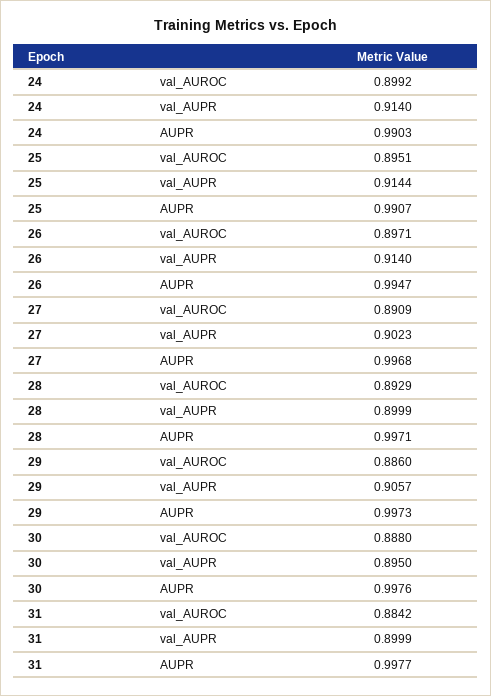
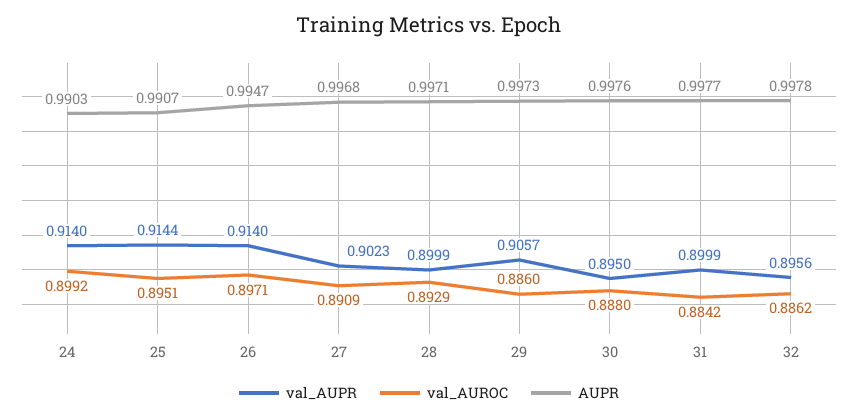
  {
    "val_AUROC": {
      "24": 0.8992,
      "25": 0.8951,
      "26": 0.8971,
      "27": 0.8909,
      "28": 0.8929,
      "29": 0.886,
      "30": 0.888,
-     "31": 0.8842
+     "31": 0.8842,
+     "32": 0.8862
    },
    "val_AUPR": {
      "24": 0.914,
      "25": 0.9144,
      "26": 0.914,
      "27": 0.9023,
      "28": 0.8999,
      "29": 0.9057,
      "30": 0.895,
-     "31": 0.8999
+     "31": 0.8999,
+     "32": 0.8956
    },
    "AUPR": {
      "24": 0.9903,
      "25": 0.9907,
      "26": 0.9947,
      "27": 0.9968,
      "28": 0.9971,
      "29": 0.9973,
      "30": 0.9976,
-     "31": 0.9977
+     "31": 0.9977,
+     "32": 0.9978
    }
  }

